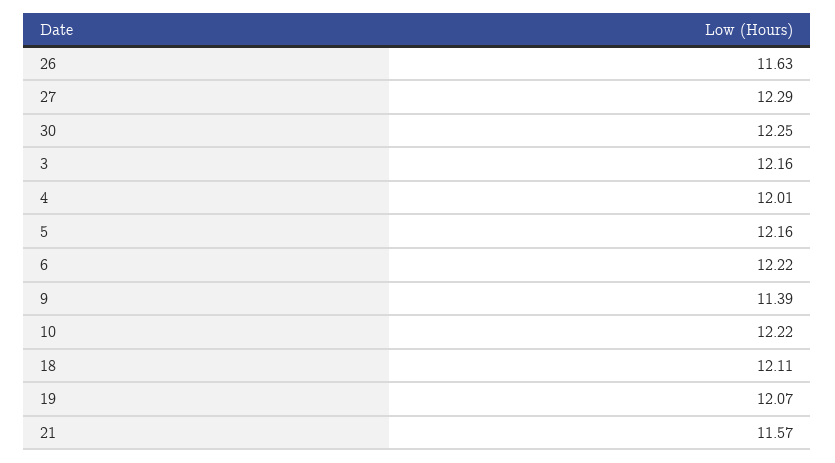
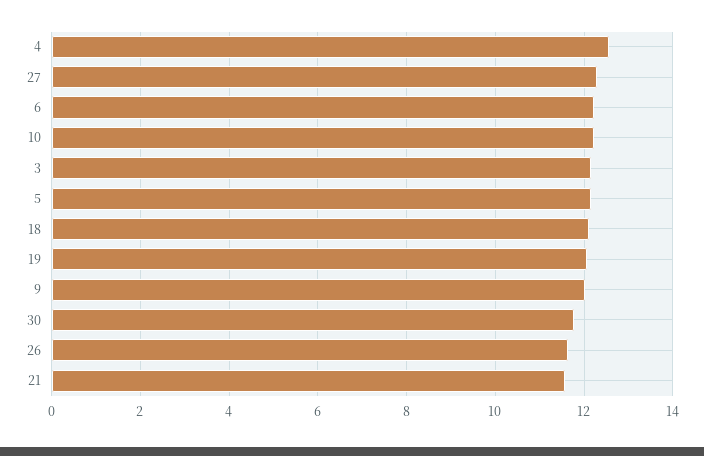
  {
    "26": 11.63,
    "27": 12.29,
-   "30": 12.25,
+   "30": 11.8,
    "3": 12.16,
-   "4": 12.01,
+   "4": 12.6,
    "5": 12.16,
    "6": 12.22,
-   "9": 11.39,
+   "9": 12,
    "10": 12.22,
    "18": 12.11,
    "19": 12.07,
    "21": 11.57
  }

